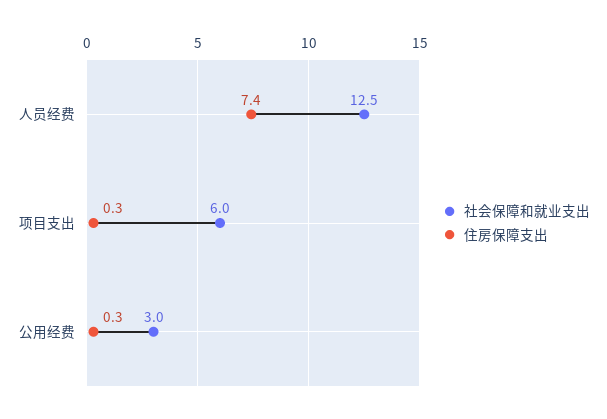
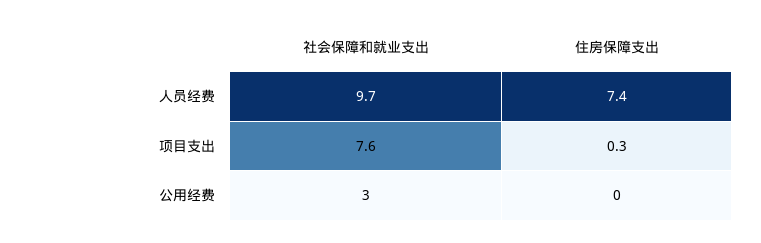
  {
    "社会保障和就业支出": {
-     "人员经费": 12.5,
+     "人员经费": 9.7,
-     "项目支出": 6,
+     "项目支出": 7.6,
      "公用经费": 3
    },
    "住房保障支出": {
      "人员经费": 7.4,
      "项目支出": 0.3,
-     "公用经费": 0.3
+     "公用经费": 0
    }
  }

